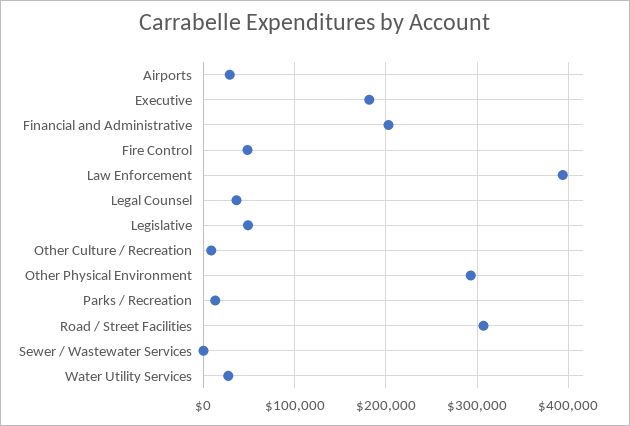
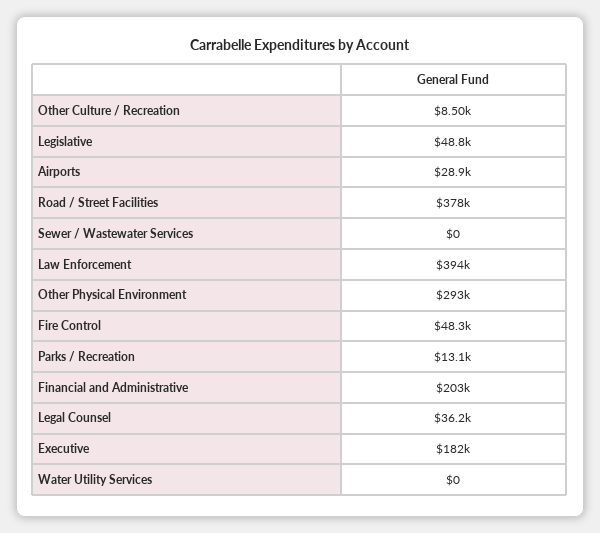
  {
    "Airports": 28900,
    "Executive": 182000,
    "Financial and Administrative": 203000,
    "Fire Control": 48300,
    "Law Enforcement": 394000,
    "Legal Counsel": 36200,
    "Legislative": 48800,
    "Other Culture / Recreation": 8500,
    "Other Physical Environment": 293000,
    "Parks / Recreation": 13100,
-   "Road / Street Facilities": 310000,
+   "Road / Street Facilities": 378000,
    "Sewer / Wastewater Services": 0,
-   "Water Utility Services": 30000
+   "Water Utility Services": 0
  }

